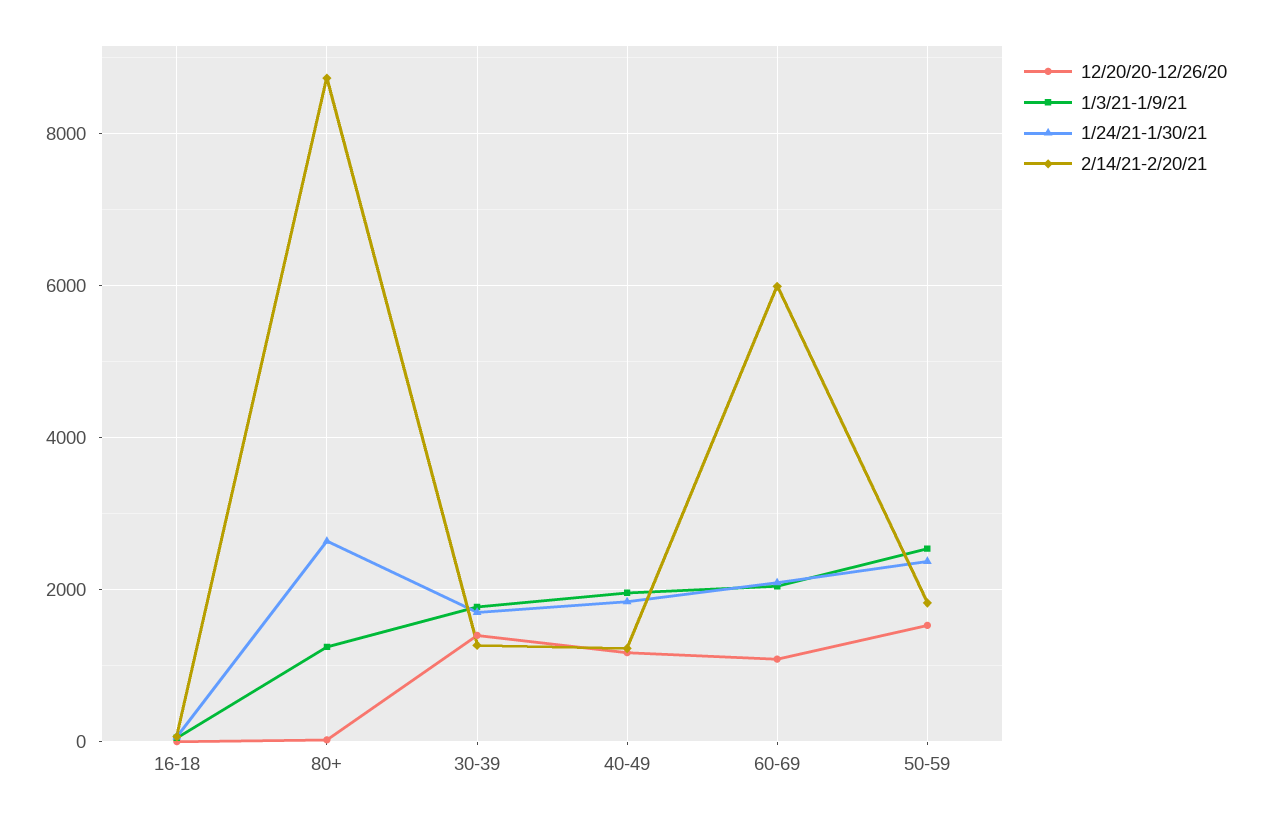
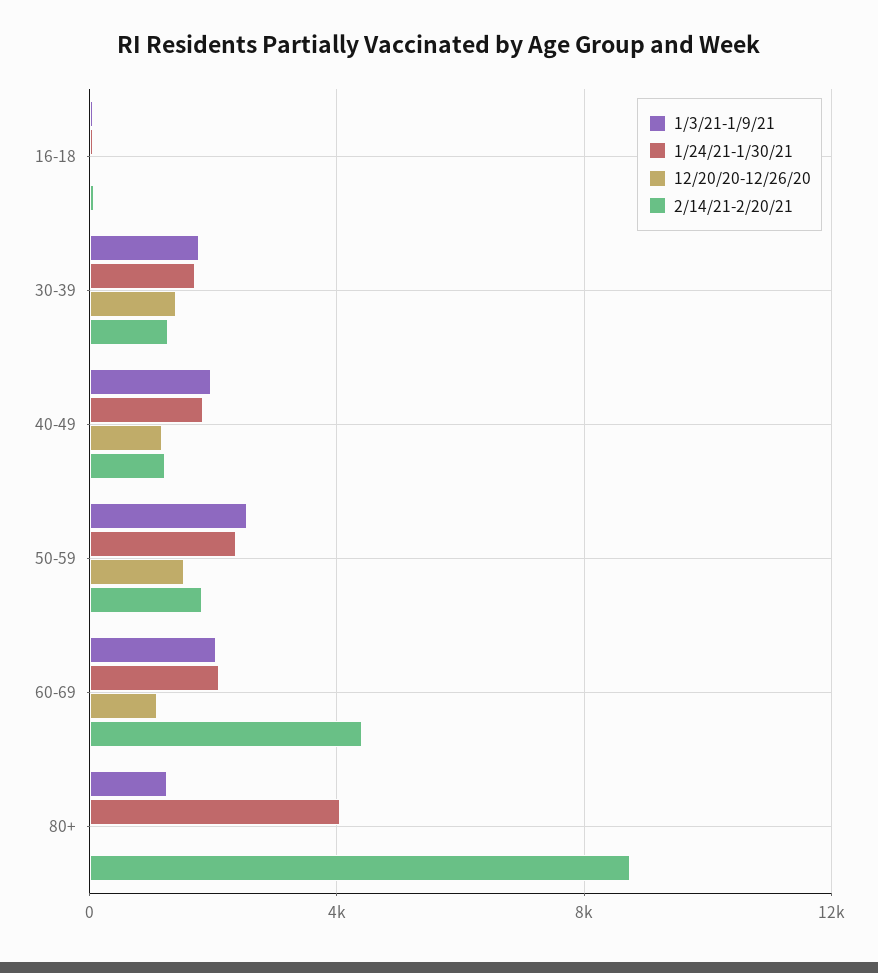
  {
    "12/20/20-12/26/20": {
      "16-18": 0,
      "80+": 0,
      "30-39": 1400,
      "40-49": 1200,
      "60-69": 1000,
      "50-59": 1600
    },
    "1/3/21-1/9/21": {
      "16-18": 0,
      "80+": 1200,
      "30-39": 1800,
      "40-49": 2000,
      "60-69": 2000,
      "50-59": 2600
    },
    "1/24/21-1/30/21": {
      "16-18": 0,
-     "80+": 2600,
+     "80+": 4000,
      "30-39": 1800,
      "40-49": 1800,
      "60-69": 2000,
      "50-59": 2400
    },
    "2/14/21-2/20/21": {
      "16-18": 0,
      "80+": 8800,
      "30-39": 1200,
      "40-49": 1200,
-     "60-69": 6000,
+     "60-69": 4500,
      "50-59": 1800
    }
  }

